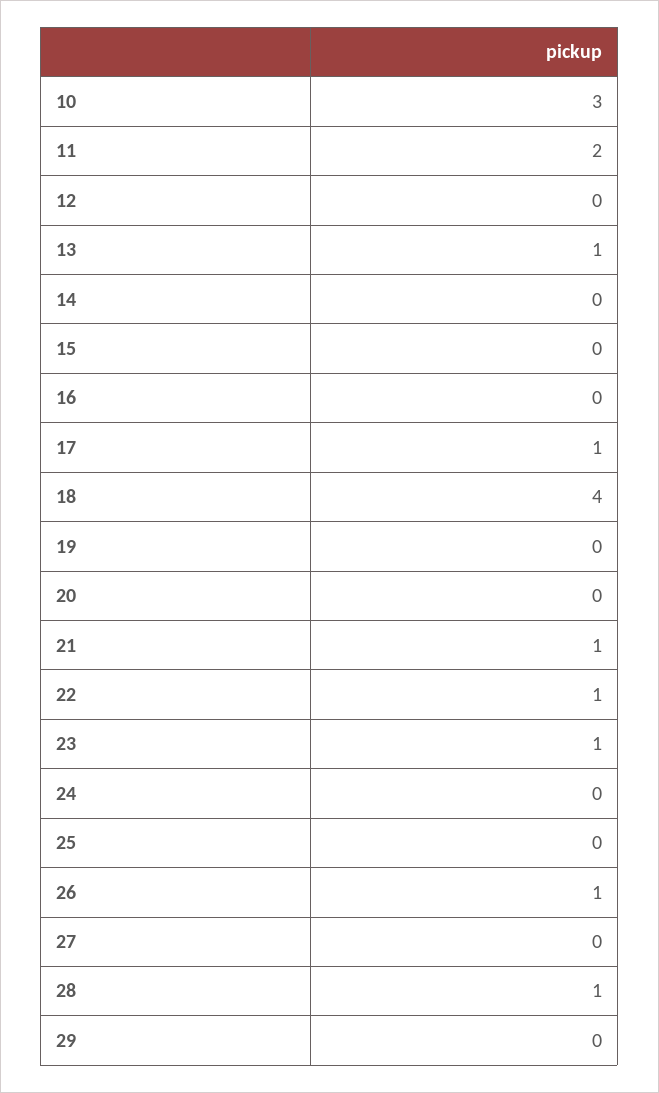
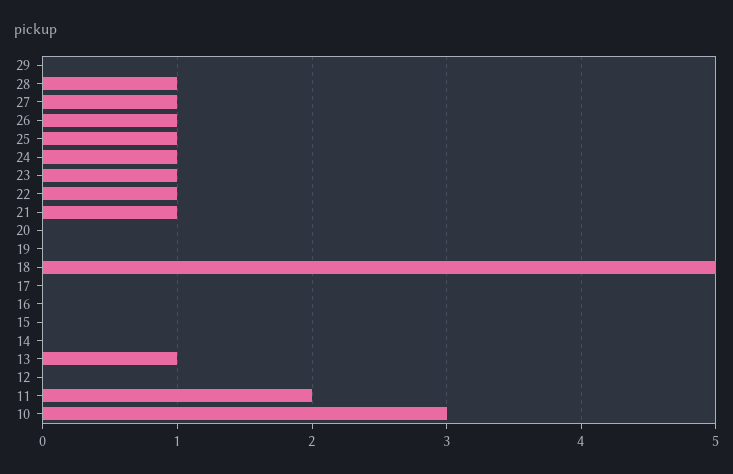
  {
    "10": 3,
    "11": 2,
    "12": 0,
    "13": 1,
    "14": 0,
    "15": 0,
    "16": 0,
-   "17": 1,
+   "17": 0,
-   "18": 4,
+   "18": 5,
    "19": 0,
    "20": 0,
    "21": 1,
    "22": 1,
    "23": 1,
-   "24": 0,
+   "24": 1,
-   "25": 0,
+   "25": 1,
    "26": 1,
-   "27": 0,
+   "27": 1,
    "28": 1,
    "29": 0
  }

